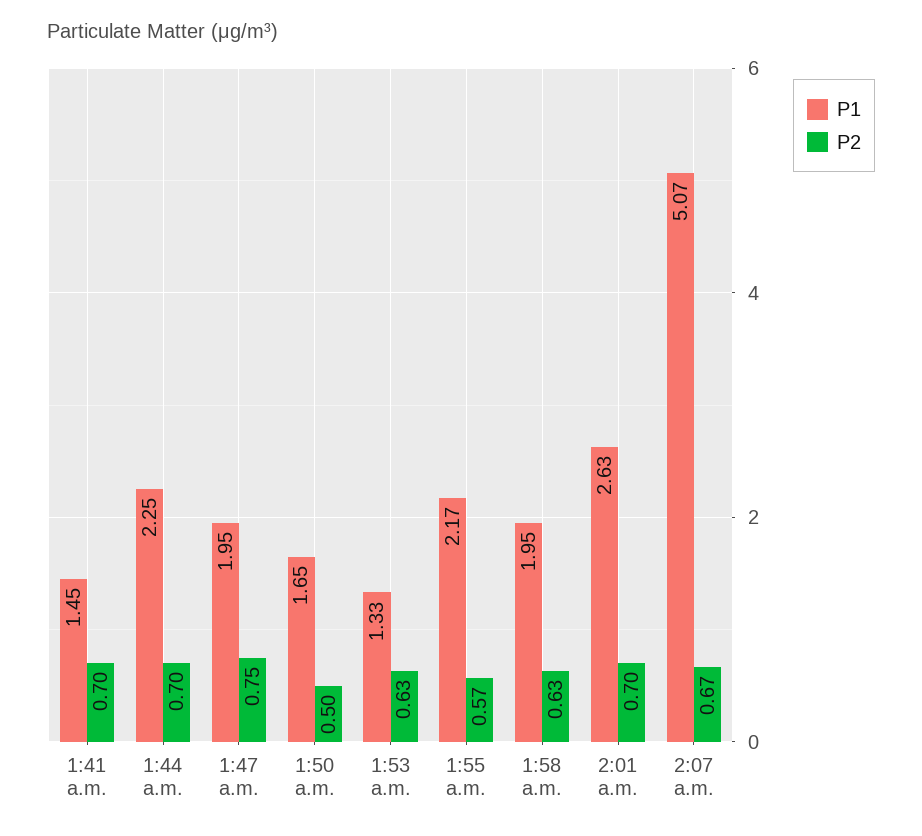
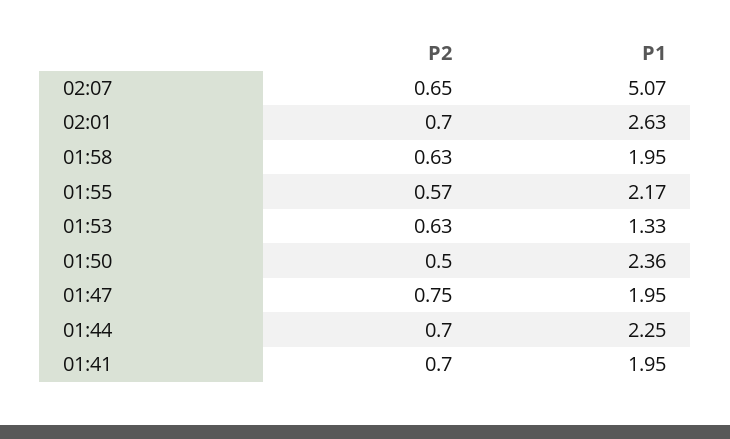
  {
    "P1": {
-     "1:41 a.m.": 1.45,
+     "1:41 a.m.": 1.95,
      "1:44 a.m.": 2.25,
      "1:47 a.m.": 1.95,
-     "1:50 a.m.": 1.65,
+     "1:50 a.m.": 2.36,
      "1:53 a.m.": 1.33,
      "1:55 a.m.": 2.17,
      "1:58 a.m.": 1.95,
      "2:01 a.m.": 2.63,
      "2:07 a.m.": 5.07
    },
    "P2": {
      "1:41 a.m.": 0.7,
      "1:44 a.m.": 0.7,
      "1:47 a.m.": 0.75,
      "1:50 a.m.": 0.5,
      "1:53 a.m.": 0.63,
      "1:55 a.m.": 0.57,
      "1:58 a.m.": 0.63,
      "2:01 a.m.": 0.7,
-     "2:07 a.m.": 0.67
+     "2:07 a.m.": 0.65
    }
  }

